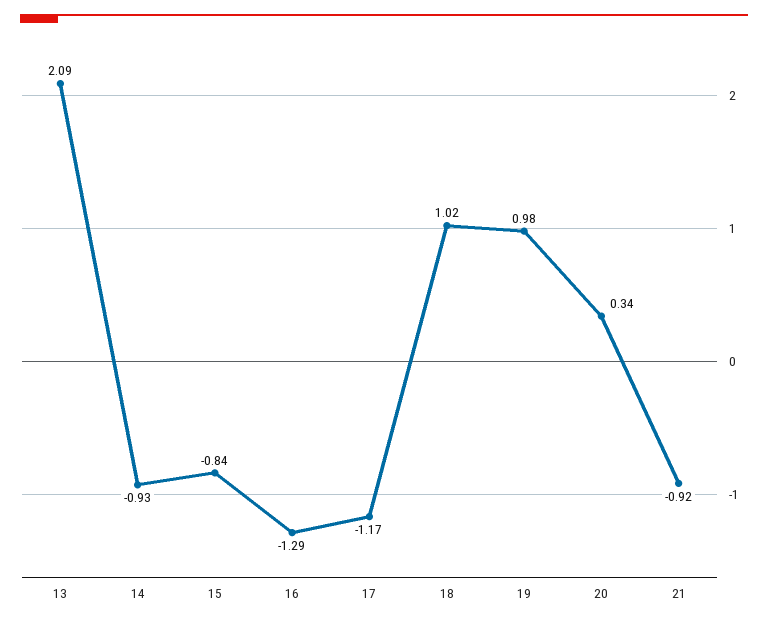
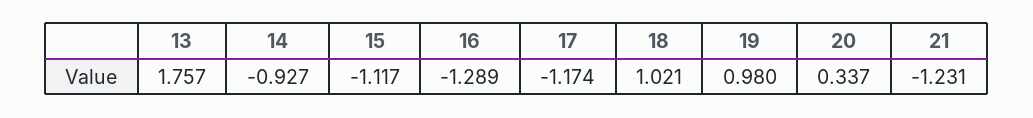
  {
-   "13": 2.09,
+   "13": 1.757,
    "14": -0.927,
-   "15": -0.84,
+   "15": -1.117,
    "16": -1.289,
    "17": -1.174,
    "18": 1.021,
    "19": 0.98,
    "20": 0.337,
-   "21": -0.92
+   "21": -1.231
  }

